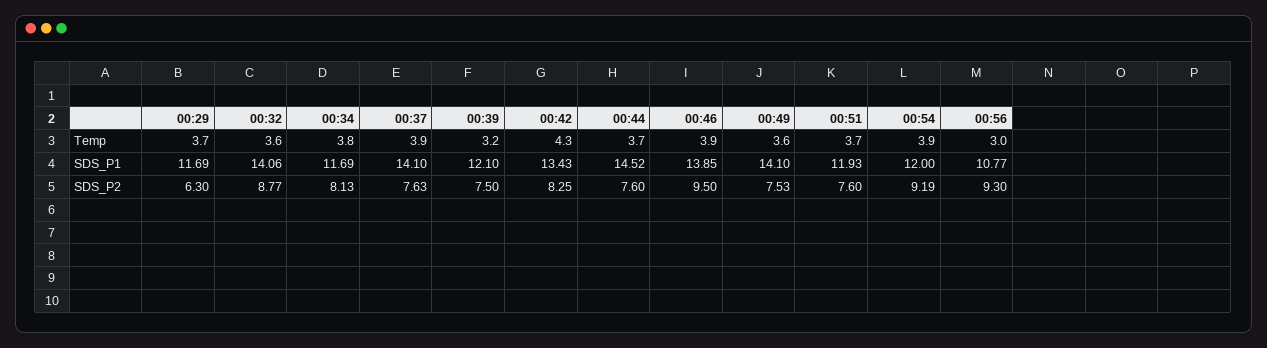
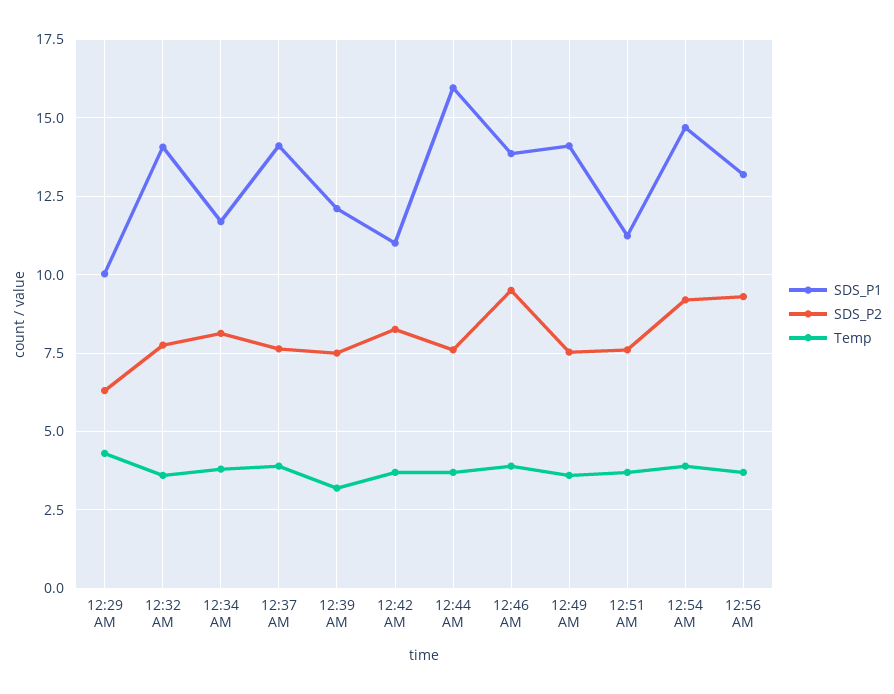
  {
    "Temp": {
-     "00:29": 3.7,
+     "00:29": 4.25,
      "00:32": 3.6,
      "00:34": 3.8,
      "00:37": 3.9,
      "00:39": 3.2,
-     "00:42": 4.3,
+     "00:42": 3.75,
      "00:44": 3.7,
      "00:46": 3.9,
      "00:49": 3.6,
      "00:51": 3.7,
      "00:54": 3.9,
-     "00:56": 3
+     "00:56": 3.75
    },
    "SDS_P1": {
-     "00:29": 11.69,
+     "00:29": 10,
      "00:32": 14.06,
      "00:34": 11.69,
      "00:37": 14.1,
      "00:39": 12.1,
-     "00:42": 13.43,
+     "00:42": 11,
-     "00:44": 14.52,
+     "00:44": 16,
      "00:46": 13.85,
      "00:49": 14.1,
-     "00:51": 11.93,
+     "00:51": 11.25,
-     "00:54": 12,
+     "00:54": 14.75,
-     "00:56": 10.77
+     "00:56": 13.25
    },
    "SDS_P2": {
      "00:29": 6.3,
-     "00:32": 8.77,
+     "00:32": 7.75,
      "00:34": 8.13,
      "00:37": 7.63,
      "00:39": 7.5,
      "00:42": 8.25,
      "00:44": 7.6,
      "00:46": 9.5,
      "00:49": 7.53,
      "00:51": 7.6,
      "00:54": 9.19,
      "00:56": 9.3
    }
  }

